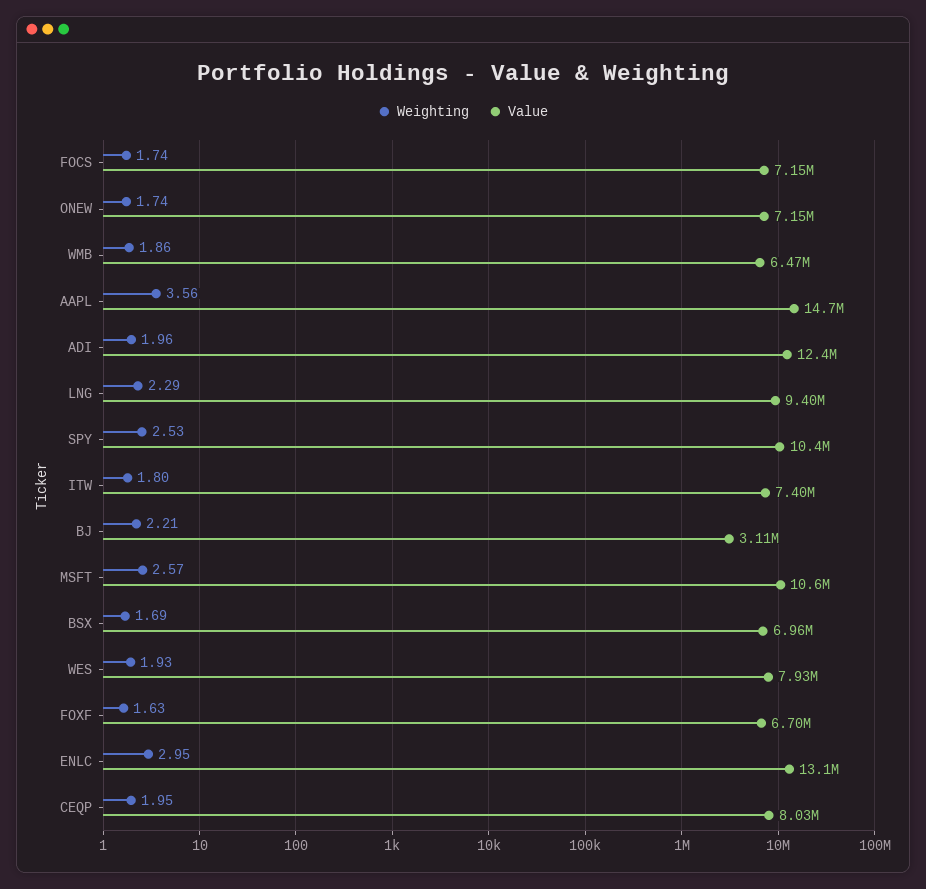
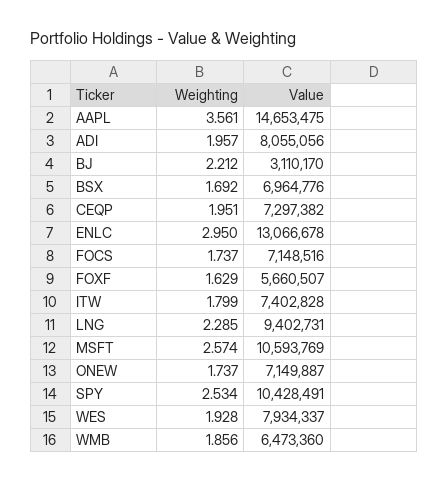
  {
    "Weighting": {
      "FOCS": 1.737,
      "ONEW": 1.737,
      "WMB": 1.856,
      "AAPL": 3.561,
      "ADI": 1.957,
      "LNG": 2.285,
      "SPY": 2.534,
      "ITW": 1.799,
      "BJ": 2.212,
      "MSFT": 2.574,
      "BSX": 1.692,
      "WES": 1.928,
      "FOXF": 1.629,
      "ENLC": 2.95,
      "CEQP": 1.951
    },
    "Value": {
      "FOCS": 7148516,
      "ONEW": 7149887,
      "WMB": 6473360,
      "AAPL": 14653475,
-     "ADI": 12400000,
+     "ADI": 8055056,
      "LNG": 9402731,
      "SPY": 10428491,
      "ITW": 7402828,
      "BJ": 3110170,
      "MSFT": 10593769,
      "BSX": 6964776,
      "WES": 7934337,
-     "FOXF": 6700000,
+     "FOXF": 5660507,
      "ENLC": 13066678,
-     "CEQP": 8030000
+     "CEQP": 7297382
    }
  }

